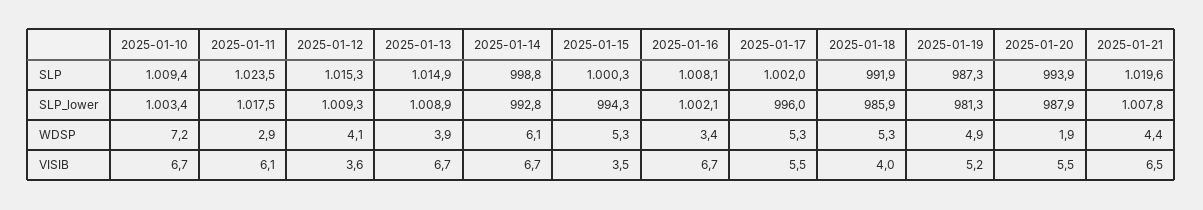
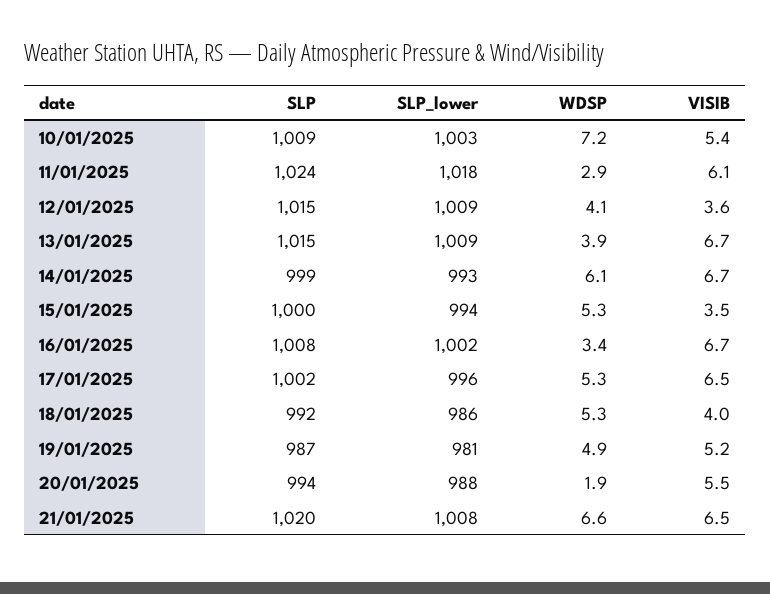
  {
    "2025-01-10": {
      "SLP": 1009.4,
      "SLP_lower": 1003.4,
      "WDSP": 7.2,
-     "VISIB": 6.7
+     "VISIB": 5.4
    },
    "2025-01-11": {
      "SLP": 1023.5,
      "SLP_lower": 1017.5,
      "WDSP": 2.9,
      "VISIB": 6.1
    },
    "2025-01-12": {
      "SLP": 1015.3,
      "SLP_lower": 1009.3,
      "WDSP": 4.1,
      "VISIB": 3.6
    },
    "2025-01-13": {
      "SLP": 1014.9,
      "SLP_lower": 1008.9,
      "WDSP": 3.9,
      "VISIB": 6.7
    },
    "2025-01-14": {
      "SLP": 998.8,
      "SLP_lower": 992.8,
      "WDSP": 6.1,
      "VISIB": 6.7
    },
    "2025-01-15": {
      "SLP": 1000.3,
      "SLP_lower": 994.3,
      "WDSP": 5.3,
      "VISIB": 3.5
    },
    "2025-01-16": {
      "SLP": 1008.1,
      "SLP_lower": 1002.1,
      "WDSP": 3.4,
      "VISIB": 6.7
    },
    "2025-01-17": {
      "SLP": 1002,
      "SLP_lower": 996,
      "WDSP": 5.3,
-     "VISIB": 5.5
+     "VISIB": 6.5
    },
    "2025-01-18": {
      "SLP": 991.9,
      "SLP_lower": 985.9,
      "WDSP": 5.3,
      "VISIB": 4
    },
    "2025-01-19": {
      "SLP": 987.3,
      "SLP_lower": 981.3,
      "WDSP": 4.9,
      "VISIB": 5.2
    },
    "2025-01-20": {
      "SLP": 993.9,
      "SLP_lower": 987.9,
      "WDSP": 1.9,
      "VISIB": 5.5
    },
    "2025-01-21": {
      "SLP": 1019.6,
      "SLP_lower": 1007.8,
-     "WDSP": 4.4,
+     "WDSP": 6.6,
      "VISIB": 6.5
    }
  }

